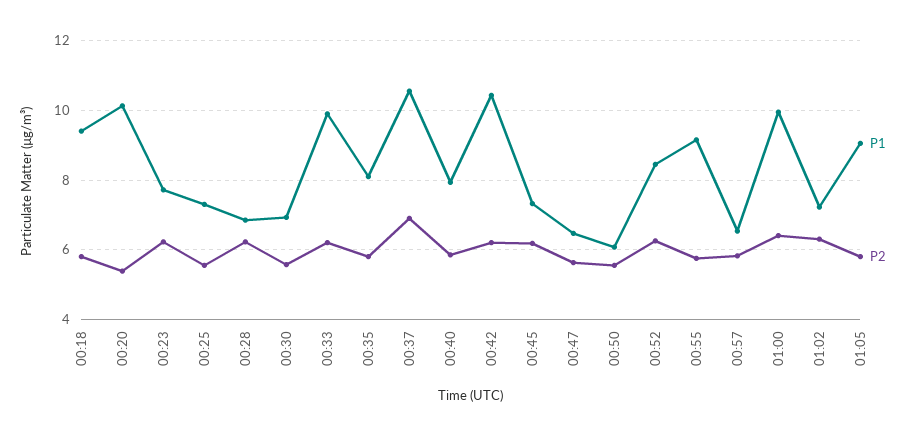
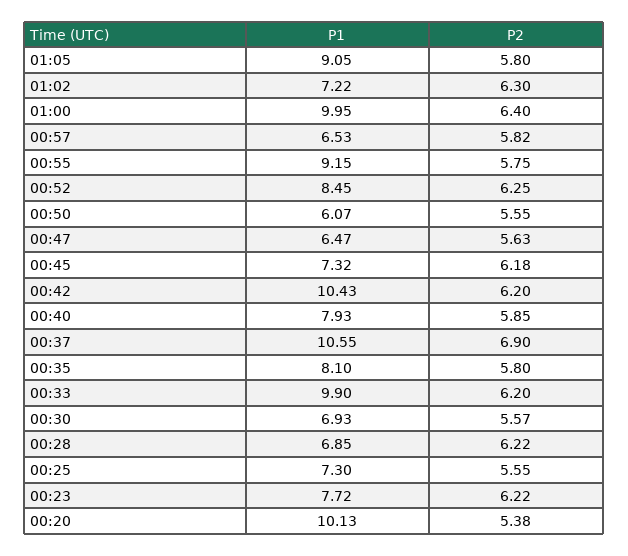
  {
    "P1": {
-     "00:18": 9.4,
      "00:20": 10.13,
      "00:23": 7.72,
      "00:25": 7.3,
      "00:28": 6.85,
      "00:30": 6.93,
      "00:33": 9.9,
      "00:35": 8.1,
      "00:37": 10.55,
      "00:40": 7.93,
      "00:42": 10.43,
      "00:45": 7.32,
      "00:47": 6.47,
      "00:50": 6.07,
      "00:52": 8.45,
      "00:55": 9.15,
      "00:57": 6.53,
      "01:00": 9.95,
      "01:02": 7.22,
      "01:05": 9.05
    },
    "P2": {
-     "00:18": 5.8,
      "00:20": 5.38,
      "00:23": 6.22,
      "00:25": 5.55,
      "00:28": 6.22,
      "00:30": 5.57,
      "00:33": 6.2,
      "00:35": 5.8,
      "00:37": 6.9,
      "00:40": 5.85,
      "00:42": 6.2,
      "00:45": 6.18,
      "00:47": 5.63,
      "00:50": 5.55,
      "00:52": 6.25,
      "00:55": 5.75,
      "00:57": 5.82,
      "01:00": 6.4,
      "01:02": 6.3,
      "01:05": 5.8
    }
  }

